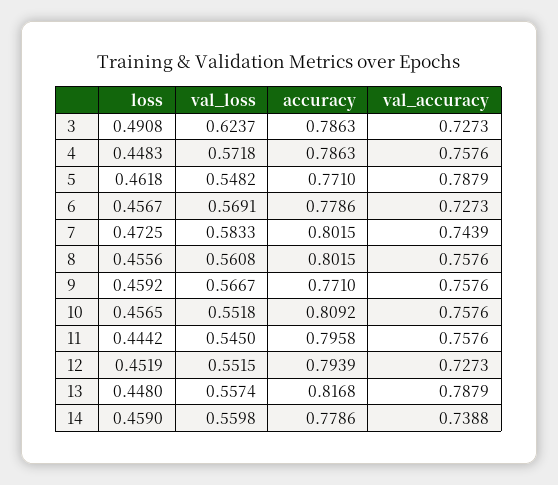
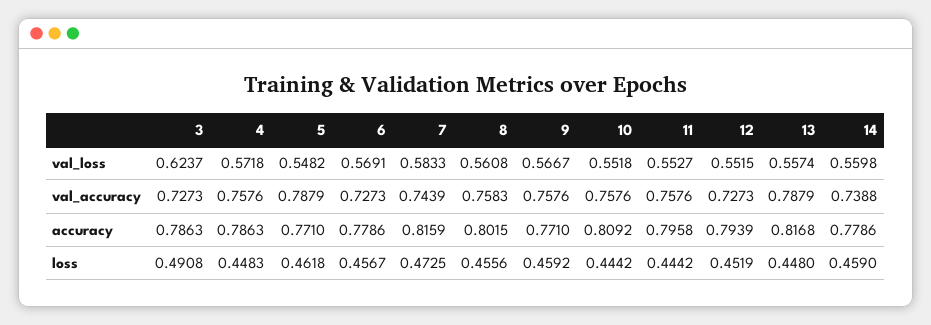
  {
    "loss": {
      "3": 0.4908,
      "4": 0.4483,
      "5": 0.4618,
      "6": 0.4567,
      "7": 0.4725,
      "8": 0.4556,
      "9": 0.4592,
-     "10": 0.4565,
+     "10": 0.4442,
      "11": 0.4442,
      "12": 0.4519,
      "13": 0.448,
      "14": 0.459
    },
    "val_loss": {
      "3": 0.6237,
      "4": 0.5718,
      "5": 0.5482,
      "6": 0.5691,
      "7": 0.5833,
      "8": 0.5608,
      "9": 0.5667,
      "10": 0.5518,
-     "11": 0.545,
+     "11": 0.5527,
      "12": 0.5515,
      "13": 0.5574,
      "14": 0.5598
    },
    "accuracy": {
      "3": 0.7863,
      "4": 0.7863,
      "5": 0.771,
      "6": 0.7786,
-     "7": 0.8015,
+     "7": 0.8159,
      "8": 0.8015,
      "9": 0.771,
      "10": 0.8092,
      "11": 0.7958,
      "12": 0.7939,
      "13": 0.8168,
      "14": 0.7786
    },
    "val_accuracy": {
      "3": 0.7273,
      "4": 0.7576,
      "5": 0.7879,
      "6": 0.7273,
      "7": 0.7439,
-     "8": 0.7576,
+     "8": 0.7583,
      "9": 0.7576,
      "10": 0.7576,
      "11": 0.7576,
      "12": 0.7273,
      "13": 0.7879,
      "14": 0.7388
    }
  }

